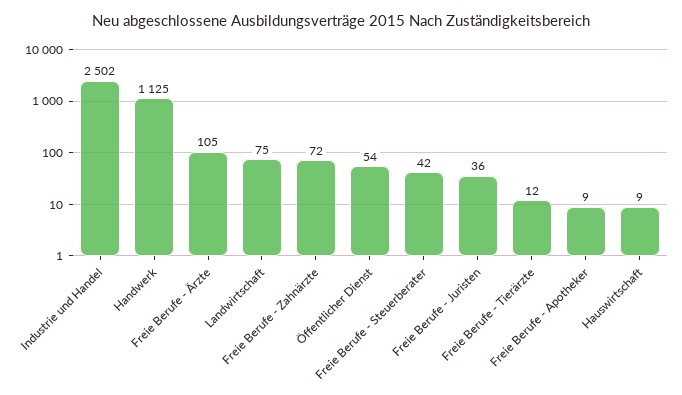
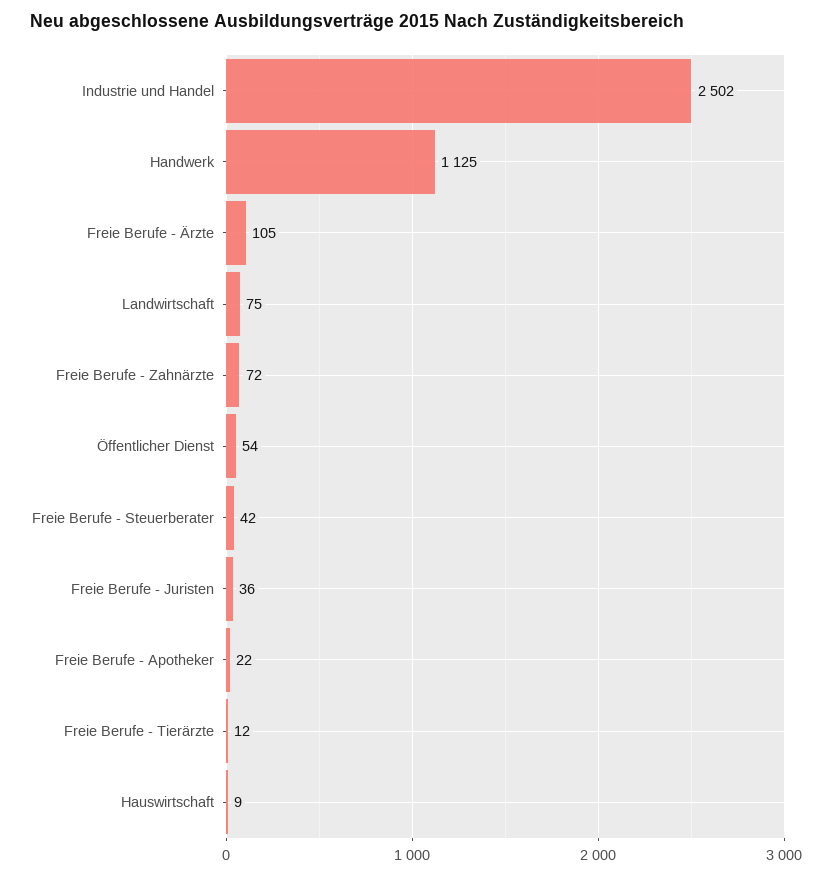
  {
    "Industrie und Handel": 2502,
    "Handwerk": 1125,
    "Freie Berufe - Ärzte": 105,
    "Landwirtschaft": 75,
    "Freie Berufe - Zahnärzte": 72,
    "Öffentlicher Dienst": 54,
    "Freie Berufe - Steuerberater": 42,
    "Freie Berufe - Juristen": 36,
    "Freie Berufe - Tierärzte": 12,
-   "Freie Berufe - Apotheker": 9,
+   "Freie Berufe - Apotheker": 22,
    "Hauswirtschaft": 9
  }

